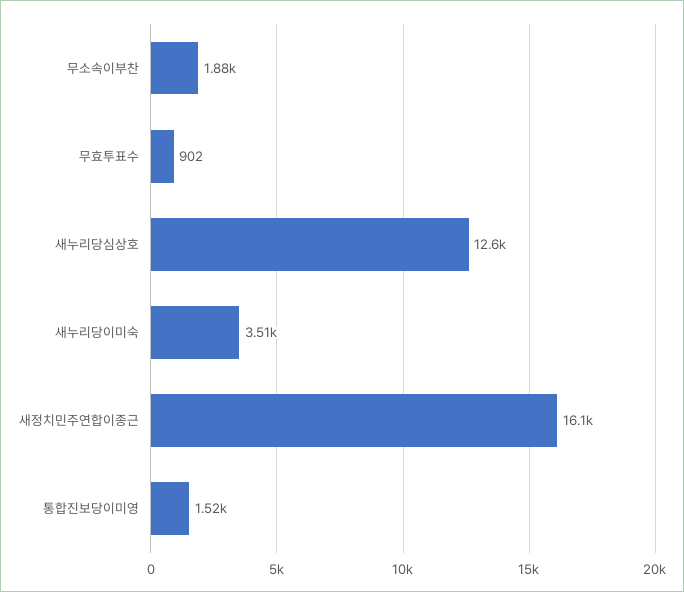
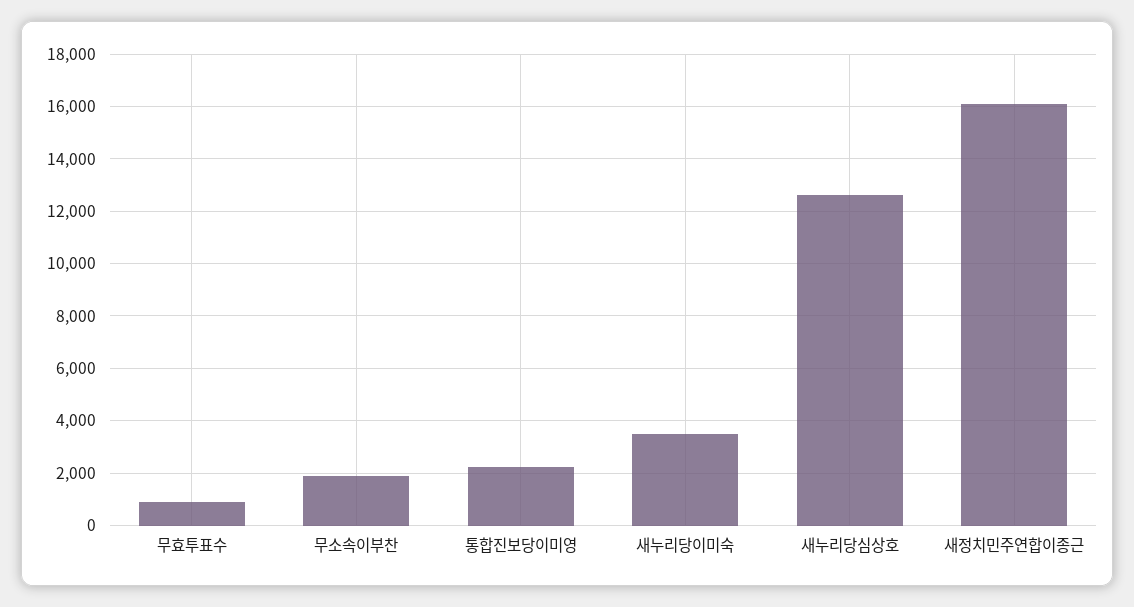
  {
    "무소속이부찬": 1880,
    "무효투표수": 902,
    "새누리당심상호": 12600,
    "새누리당이미숙": 3510,
    "새정치민주연합이종근": 16100,
-   "통합진보당이미영": 1520
+   "통합진보당이미영": 2250
  }

